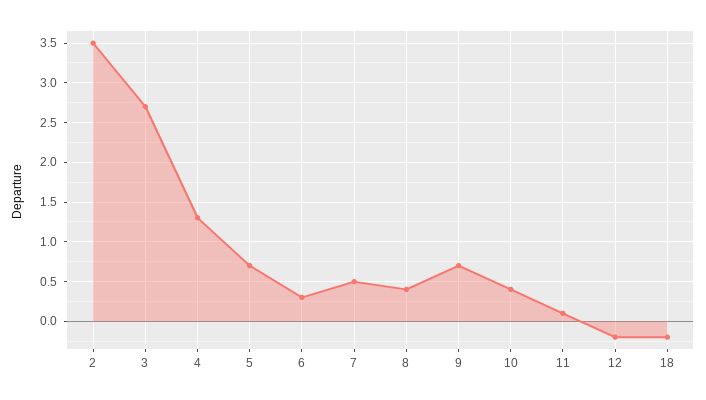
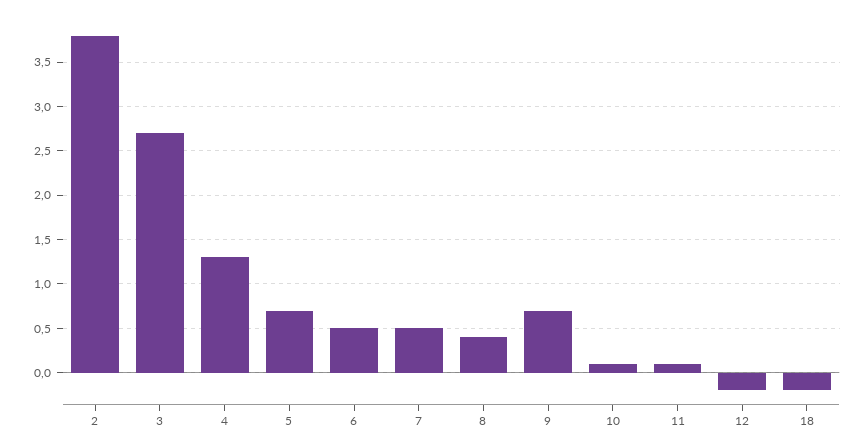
  {
-   "2": 3.5,
+   "2": 3.8,
    "3": 2.7,
    "4": 1.3,
    "5": 0.7,
-   "6": 0.3,
+   "6": 0.5,
    "7": 0.5,
    "8": 0.4,
    "9": 0.7,
-   "10": 0.4,
+   "10": 0.1,
    "11": 0.1,
    "12": -0.2,
    "18": -0.2
  }

